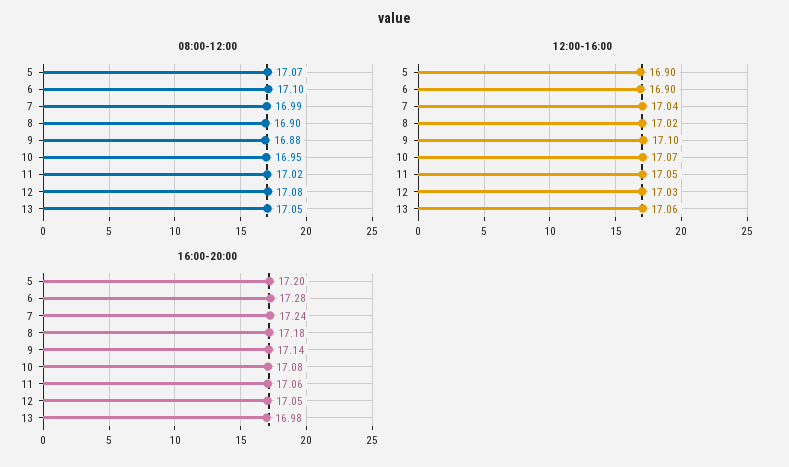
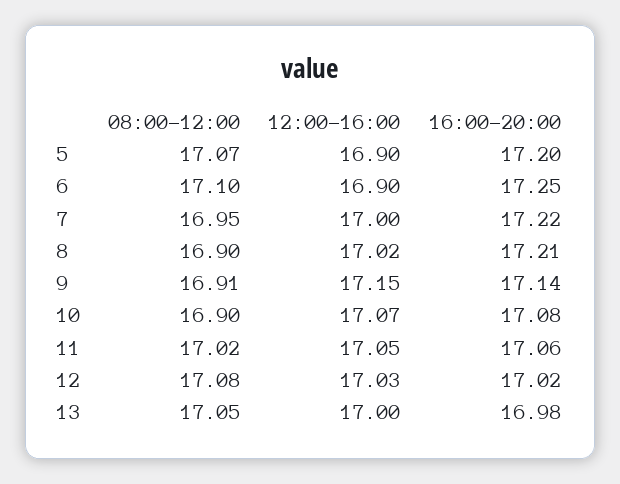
  {
    "08:00-12:00": {
      "5": 17.07,
      "6": 17.1,
-     "7": 16.99,
+     "7": 16.95,
      "8": 16.9,
-     "9": 16.88,
+     "9": 16.91,
-     "10": 16.95,
+     "10": 16.9,
      "11": 17.02,
      "12": 17.08,
      "13": 17.05
    },
    "12:00-16:00": {
      "5": 16.9,
      "6": 16.9,
-     "7": 17.04,
+     "7": 17,
      "8": 17.02,
-     "9": 17.1,
+     "9": 17.15,
      "10": 17.07,
      "11": 17.05,
      "12": 17.03,
-     "13": 17.06
+     "13": 17
    },
    "16:00-20:00": {
      "5": 17.2,
-     "6": 17.28,
+     "6": 17.25,
-     "7": 17.24,
+     "7": 17.22,
-     "8": 17.18,
+     "8": 17.21,
      "9": 17.14,
      "10": 17.08,
      "11": 17.06,
-     "12": 17.05,
+     "12": 17.02,
      "13": 16.98
    }
  }

